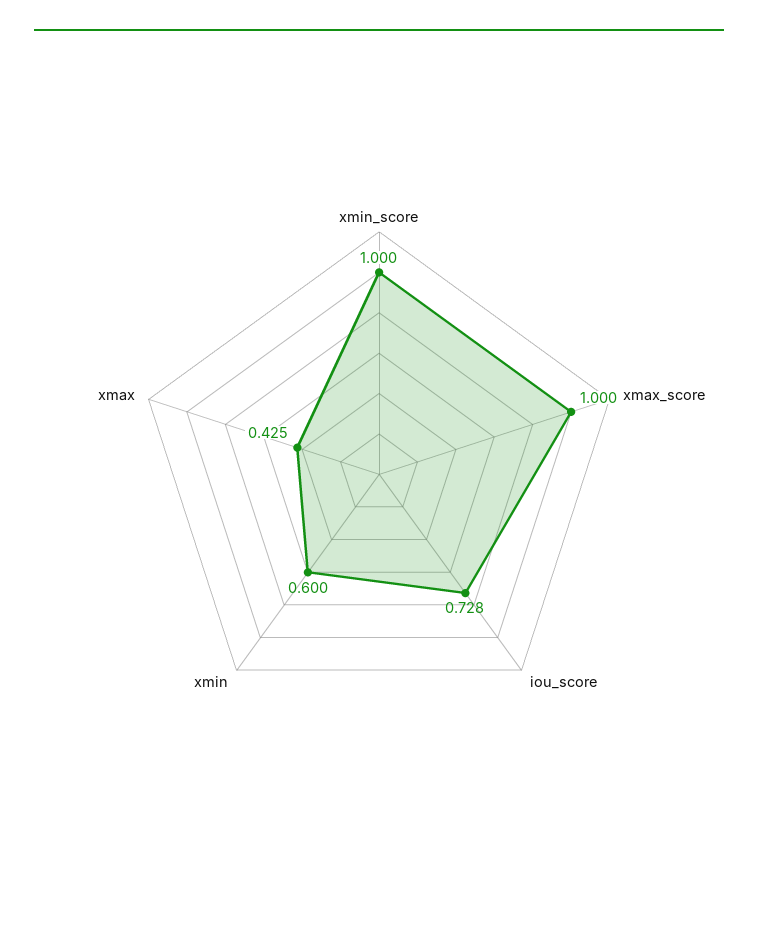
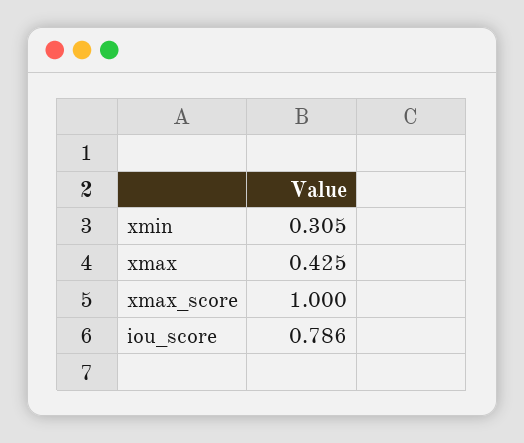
  {
-   "xmin_score": 1,
    "xmax_score": 1,
-   "iou_score": 0.728,
+   "iou_score": 0.786,
-   "xmin": 0.6,
+   "xmin": 0.305,
    "xmax": 0.425
  }

